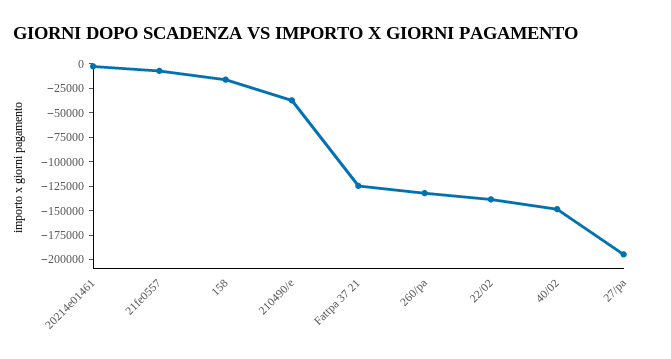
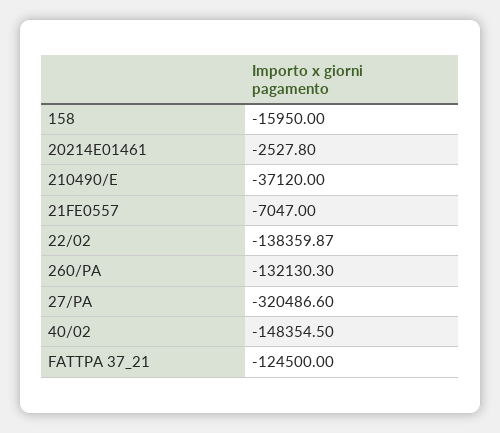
  {
    "20214e01461": -2527.8,
    "21fe0557": -7047,
    "158": -15950,
    "210490/e": -37120,
    "Fattpa 37 21": -124500,
    "260/pa": -132130.3,
    "22/02": -138359.87,
    "40/02": -148354.5,
-   "27/pa": -200000
+   "27/pa": -320486.6
  }

